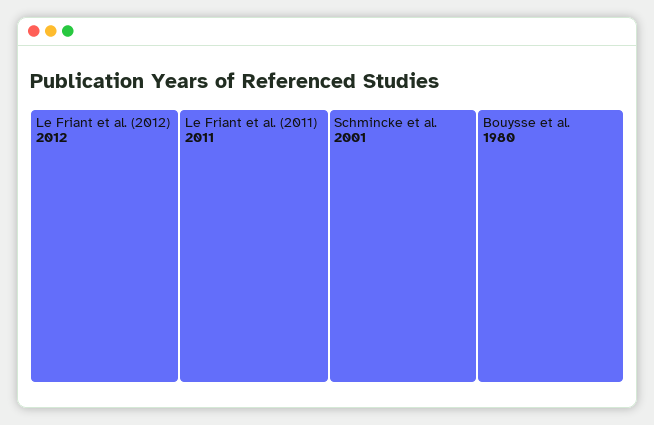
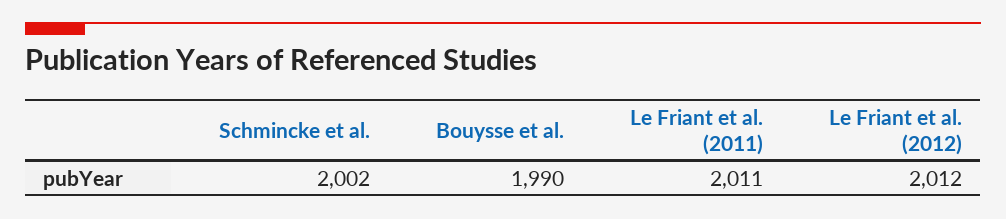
  {
    "Le Friant et al. (2012)": 2012,
    "Le Friant et al. (2011)": 2011,
-   "Schmincke et al.": 2001,
+   "Schmincke et al.": 2002,
-   "Bouysse et al.": 1980
+   "Bouysse et al.": 1990
  }

